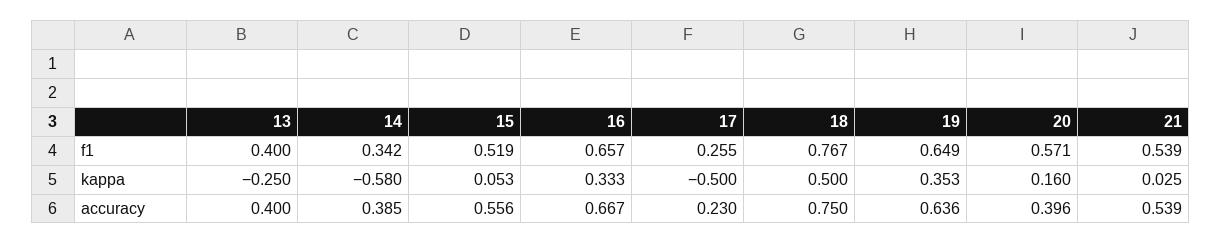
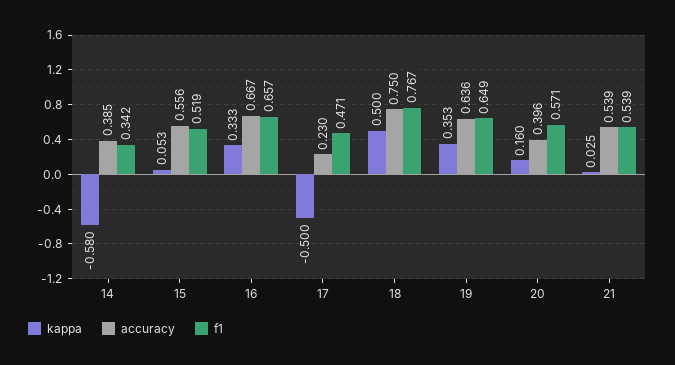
  {
    "f1": {
-     "13": 0.4,
      "14": 0.342,
      "15": 0.519,
      "16": 0.657,
-     "17": 0.255,
+     "17": 0.471,
      "18": 0.767,
      "19": 0.649,
      "20": 0.571,
      "21": 0.539
    },
    "kappa": {
-     "13": -0.25,
      "14": -0.58,
      "15": 0.053,
      "16": 0.333,
      "17": -0.5,
      "18": 0.5,
      "19": 0.353,
      "20": 0.16,
      "21": 0.025
    },
    "accuracy": {
-     "13": 0.4,
      "14": 0.385,
      "15": 0.556,
      "16": 0.667,
      "17": 0.23,
      "18": 0.75,
      "19": 0.636,
      "20": 0.396,
      "21": 0.539
    }
  }

